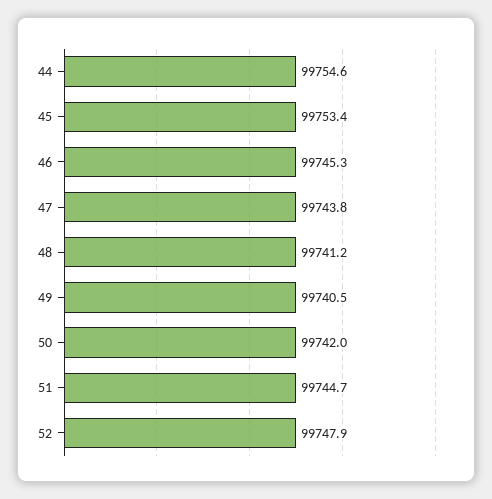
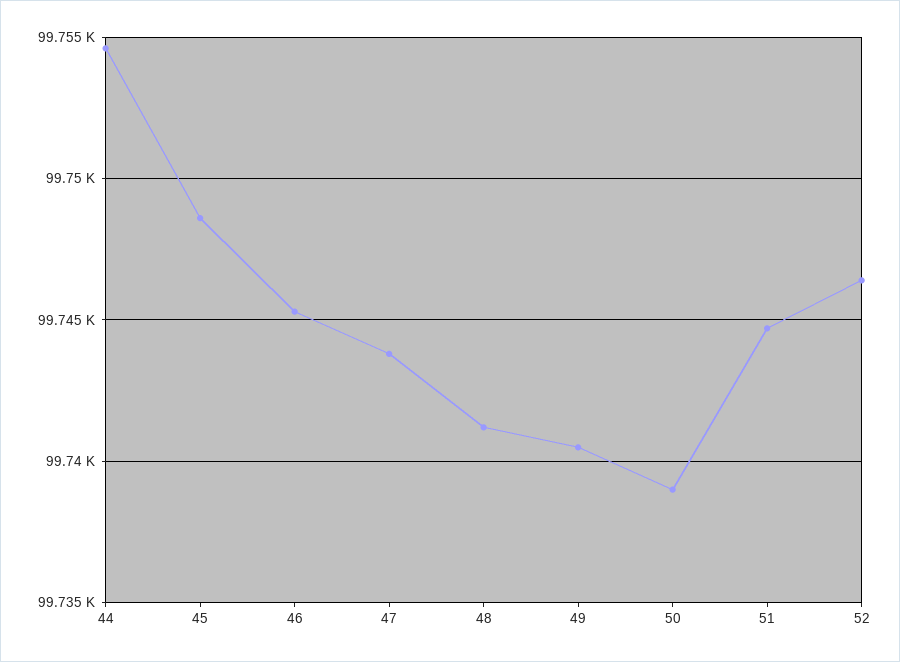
  {
    "44": 99754.6,
-   "45": 99753.4,
+   "45": 99748.5,
    "46": 99745.3,
    "47": 99743.8,
    "48": 99741.2,
    "49": 99740.5,
-   "50": 99742,
+   "50": 99739,
    "51": 99744.7,
-   "52": 99747.9
+   "52": 99746.5
  }

